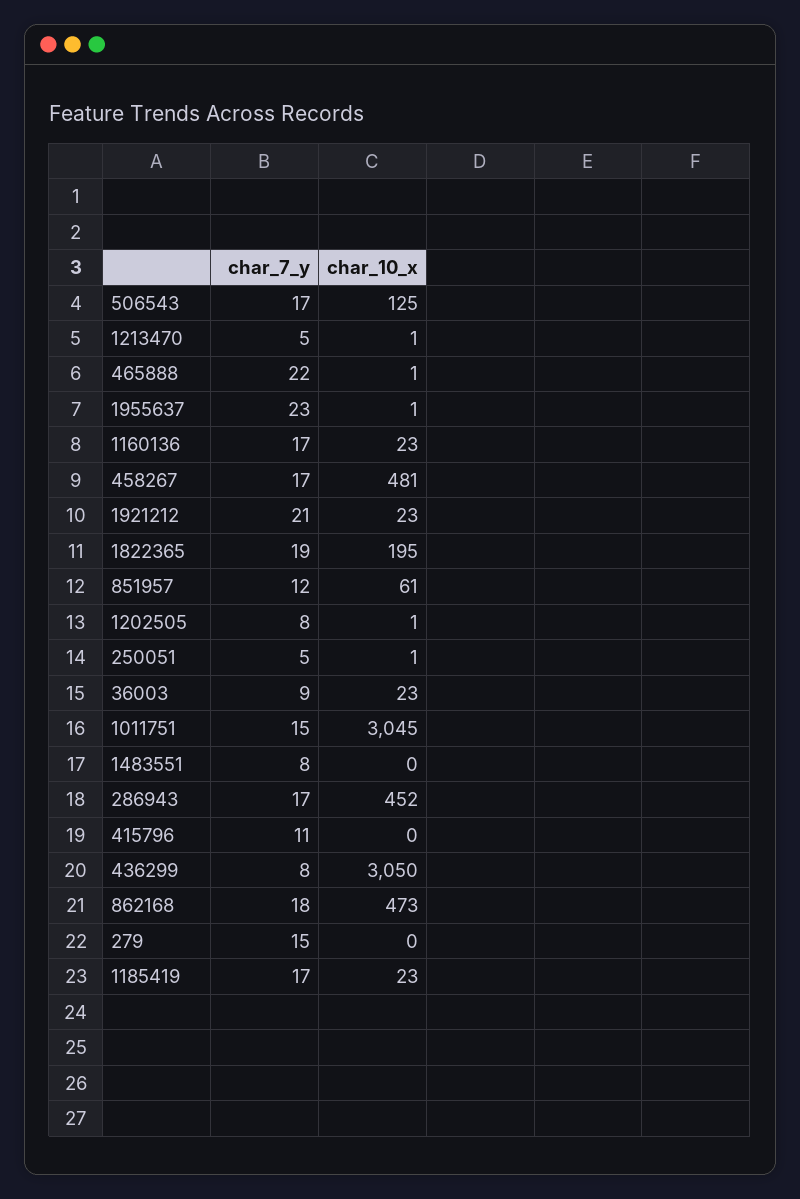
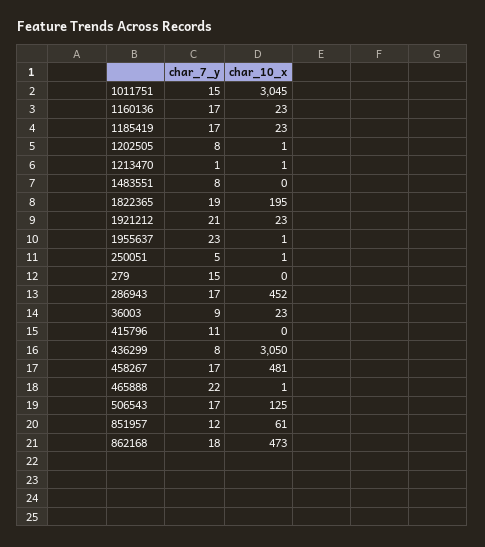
  {
    "char_7_y": {
      "506543": 17,
-     "1213470": 5,
+     "1213470": 1,
      "465888": 22,
      "1955637": 23,
      "1160136": 17,
      "458267": 17,
      "1921212": 21,
      "1822365": 19,
      "851957": 12,
      "1202505": 8,
      "250051": 5,
      "36003": 9,
      "1011751": 15,
      "1483551": 8,
      "286943": 17,
      "415796": 11,
      "436299": 8,
      "862168": 18,
      "279": 15,
      "1185419": 17
    },
    "char_10_x": {
      "506543": 125,
      "1213470": 1,
      "465888": 1,
      "1955637": 1,
      "1160136": 23,
      "458267": 481,
      "1921212": 23,
      "1822365": 195,
      "851957": 61,
      "1202505": 1,
      "250051": 1,
      "36003": 23,
      "1011751": 3045,
      "1483551": 0,
      "286943": 452,
      "415796": 0,
      "436299": 3050,
      "862168": 473,
      "279": 0,
      "1185419": 23
    }
  }

